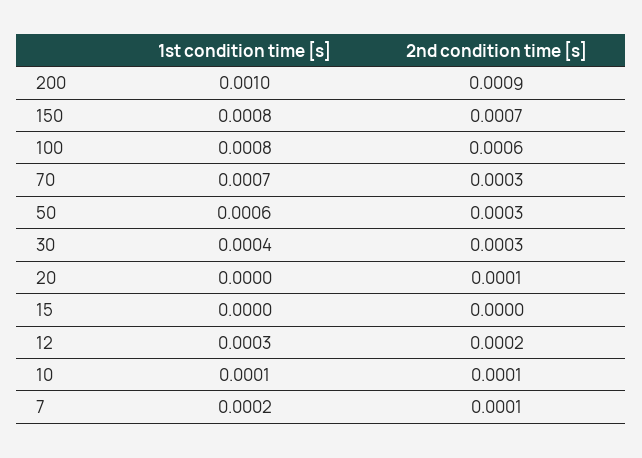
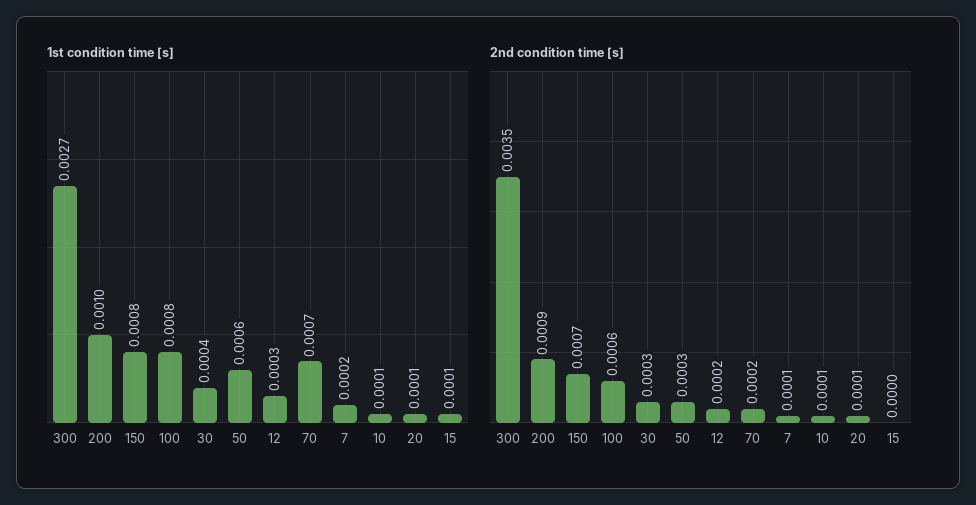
  {
    "1st condition time [s]": {
      "200": 0.001,
      "150": 0.0008,
      "100": 0.0008,
      "70": 0.0007,
      "50": 0.0006,
      "30": 0.0004,
-     "20": 0,
+     "20": 0.0001,
-     "15": 0,
+     "15": 0.0001,
      "12": 0.0003,
      "10": 0.0001,
-     "7": 0.0002
+     "7": 0.0002,
+     "300": 0.0027
    },
    "2nd condition time [s]": {
      "200": 0.0009,
      "150": 0.0007,
      "100": 0.0006,
-     "70": 0.0003,
+     "70": 0.0002,
      "50": 0.0003,
      "30": 0.0003,
      "20": 0.0001,
      "15": 0,
      "12": 0.0002,
      "10": 0.0001,
-     "7": 0.0001
+     "7": 0.0001,
+     "300": 0.0035
    }
  }

